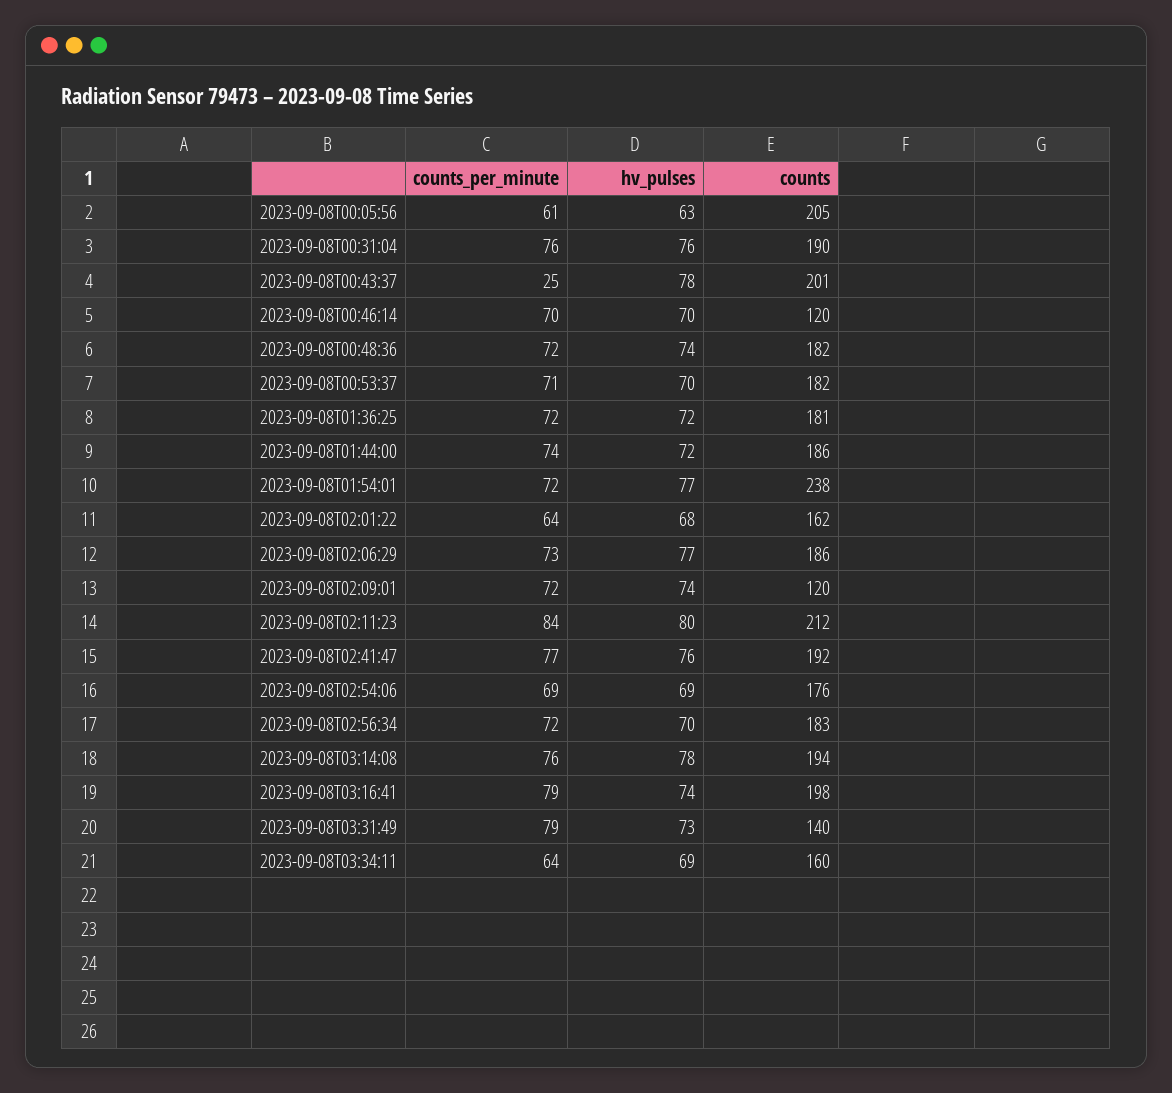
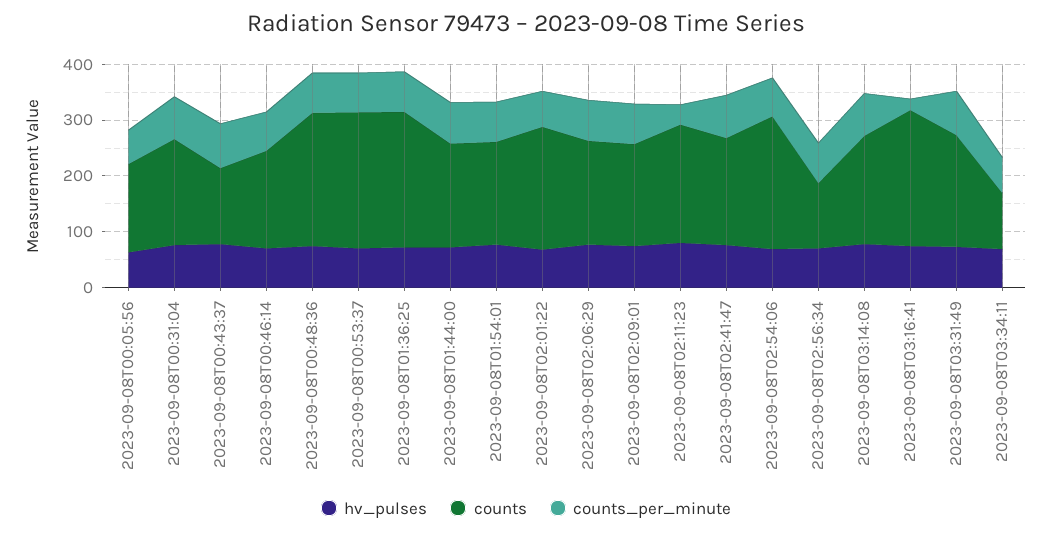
  {
    "counts_per_minute": {
      "2023-09-08T00:05:56": 61,
      "2023-09-08T00:31:04": 76,
-     "2023-09-08T00:43:37": 25,
+     "2023-09-08T00:43:37": 80,
      "2023-09-08T00:46:14": 70,
      "2023-09-08T00:48:36": 72,
      "2023-09-08T00:53:37": 71,
      "2023-09-08T01:36:25": 72,
      "2023-09-08T01:44:00": 74,
      "2023-09-08T01:54:01": 72,
      "2023-09-08T02:01:22": 64,
      "2023-09-08T02:06:29": 73,
      "2023-09-08T02:09:01": 72,
-     "2023-09-08T02:11:23": 84,
+     "2023-09-08T02:11:23": 40,
      "2023-09-08T02:41:47": 77,
      "2023-09-08T02:54:06": 69,
      "2023-09-08T02:56:34": 72,
      "2023-09-08T03:14:08": 76,
-     "2023-09-08T03:16:41": 79,
+     "2023-09-08T03:16:41": 20,
      "2023-09-08T03:31:49": 79,
      "2023-09-08T03:34:11": 64
    },
    "hv_pulses": {
      "2023-09-08T00:05:56": 63,
      "2023-09-08T00:31:04": 76,
      "2023-09-08T00:43:37": 78,
      "2023-09-08T00:46:14": 70,
      "2023-09-08T00:48:36": 74,
      "2023-09-08T00:53:37": 70,
      "2023-09-08T01:36:25": 72,
      "2023-09-08T01:44:00": 72,
      "2023-09-08T01:54:01": 77,
      "2023-09-08T02:01:22": 68,
      "2023-09-08T02:06:29": 77,
      "2023-09-08T02:09:01": 74,
      "2023-09-08T02:11:23": 80,
      "2023-09-08T02:41:47": 76,
      "2023-09-08T02:54:06": 69,
      "2023-09-08T02:56:34": 70,
      "2023-09-08T03:14:08": 78,
      "2023-09-08T03:16:41": 74,
      "2023-09-08T03:31:49": 73,
      "2023-09-08T03:34:11": 69
    },
    "counts": {
-     "2023-09-08T00:05:56": 205,
+     "2023-09-08T00:05:56": 160,
      "2023-09-08T00:31:04": 190,
-     "2023-09-08T00:43:37": 201,
+     "2023-09-08T00:43:37": 140,
-     "2023-09-08T00:46:14": 120,
+     "2023-09-08T00:46:14": 180,
-     "2023-09-08T00:48:36": 182,
+     "2023-09-08T00:48:36": 240,
-     "2023-09-08T00:53:37": 182,
+     "2023-09-08T00:53:37": 240,
-     "2023-09-08T01:36:25": 181,
+     "2023-09-08T01:36:25": 240,
      "2023-09-08T01:44:00": 186,
-     "2023-09-08T01:54:01": 238,
+     "2023-09-08T01:54:01": 180,
-     "2023-09-08T02:01:22": 162,
+     "2023-09-08T02:01:22": 220,
      "2023-09-08T02:06:29": 186,
-     "2023-09-08T02:09:01": 120,
+     "2023-09-08T02:09:01": 180,
      "2023-09-08T02:11:23": 212,
      "2023-09-08T02:41:47": 192,
-     "2023-09-08T02:54:06": 176,
+     "2023-09-08T02:54:06": 240,
-     "2023-09-08T02:56:34": 183,
+     "2023-09-08T02:56:34": 120,
      "2023-09-08T03:14:08": 194,
-     "2023-09-08T03:16:41": 198,
+     "2023-09-08T03:16:41": 240,
-     "2023-09-08T03:31:49": 140,
+     "2023-09-08T03:31:49": 200,
-     "2023-09-08T03:34:11": 160
+     "2023-09-08T03:34:11": 100
    }
  }

